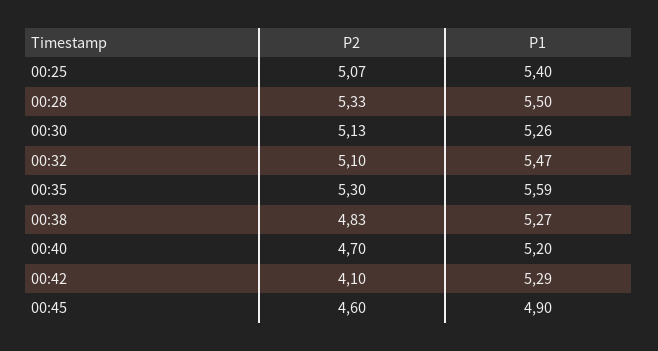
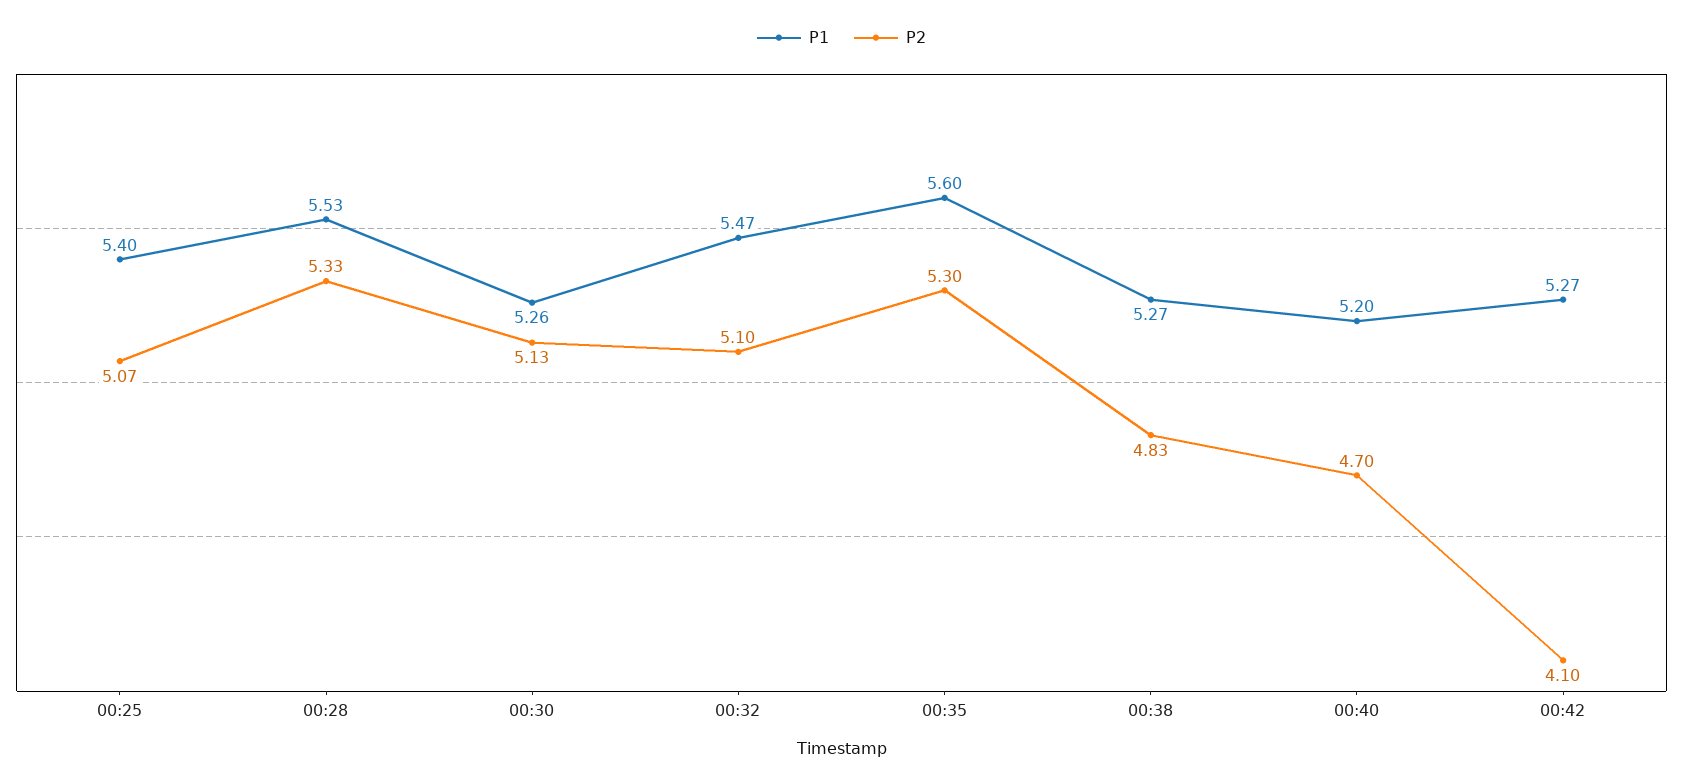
  {
    "P2": {
      "00:25": 5.07,
      "00:28": 5.33,
      "00:30": 5.13,
      "00:32": 5.1,
      "00:35": 5.3,
      "00:38": 4.83,
      "00:40": 4.7,
-     "00:42": 4.1,
+     "00:42": 4.1
-     "00:45": 4.6
    },
    "P1": {
      "00:25": 5.4,
-     "00:28": 5.5,
+     "00:28": 5.53,
      "00:30": 5.26,
      "00:32": 5.47,
-     "00:35": 5.59,
+     "00:35": 5.6,
      "00:38": 5.27,
      "00:40": 5.2,
-     "00:42": 5.29,
+     "00:42": 5.27
-     "00:45": 4.9
    }
  }

